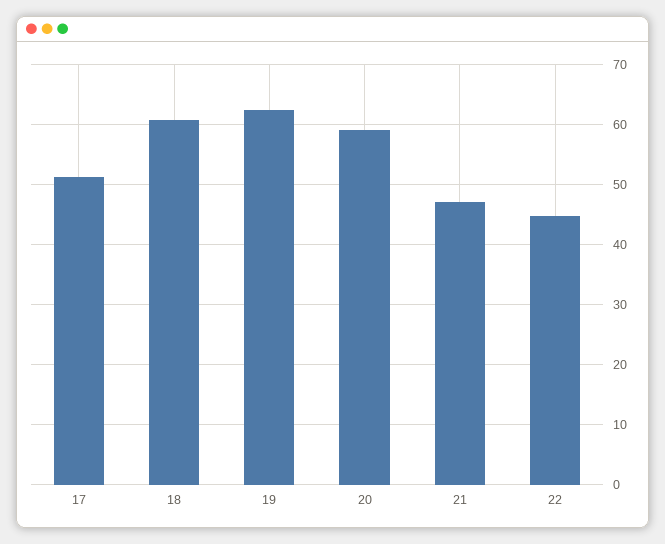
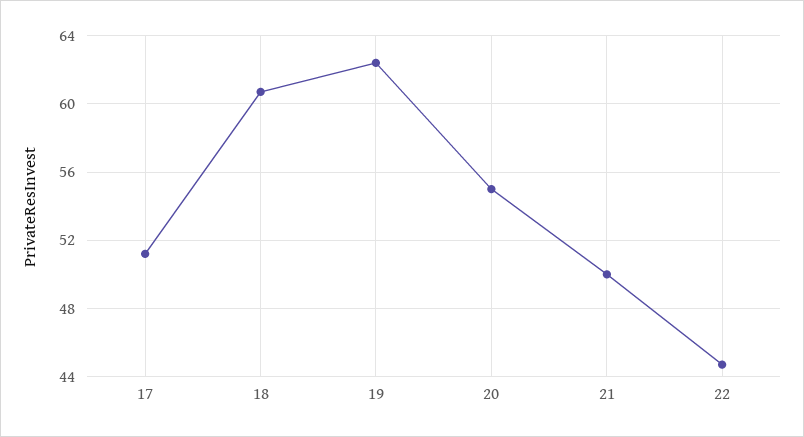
  {
    "17": 51,
    "18": 60.5,
    "19": 62.5,
-   "20": 59,
+   "20": 55,
-   "21": 47,
+   "21": 50,
    "22": 44.5
  }

